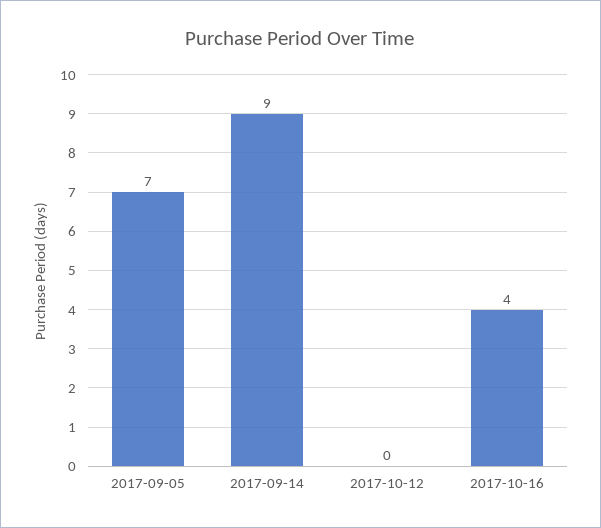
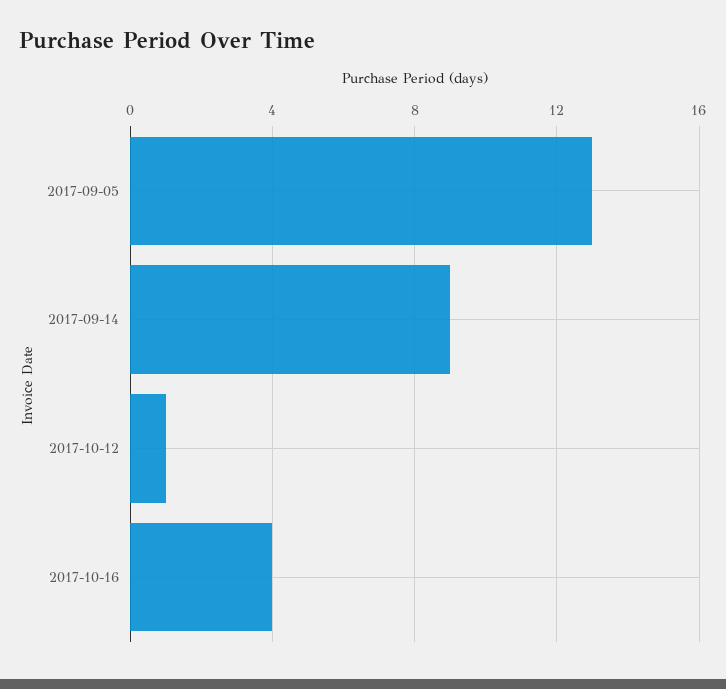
  {
-   "2017-09-05": 7,
+   "2017-09-05": 13,
    "2017-09-14": 9,
-   "2017-10-12": 0,
+   "2017-10-12": 1,
    "2017-10-16": 4
  }

